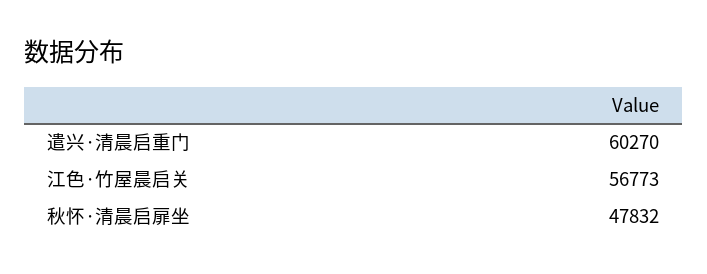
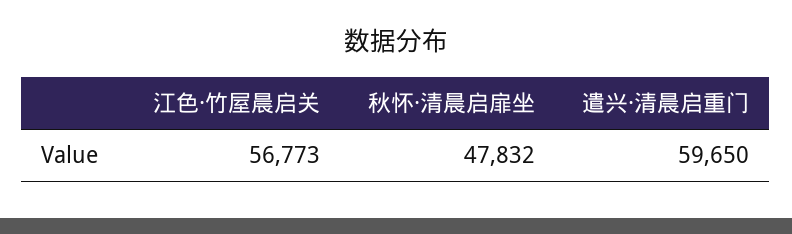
  {
-   "遣兴·清晨启重门": 60270,
+   "遣兴·清晨启重门": 59650,
    "江色·竹屋晨启关": 56773,
    "秋怀·清晨启扉坐": 47832
  }

